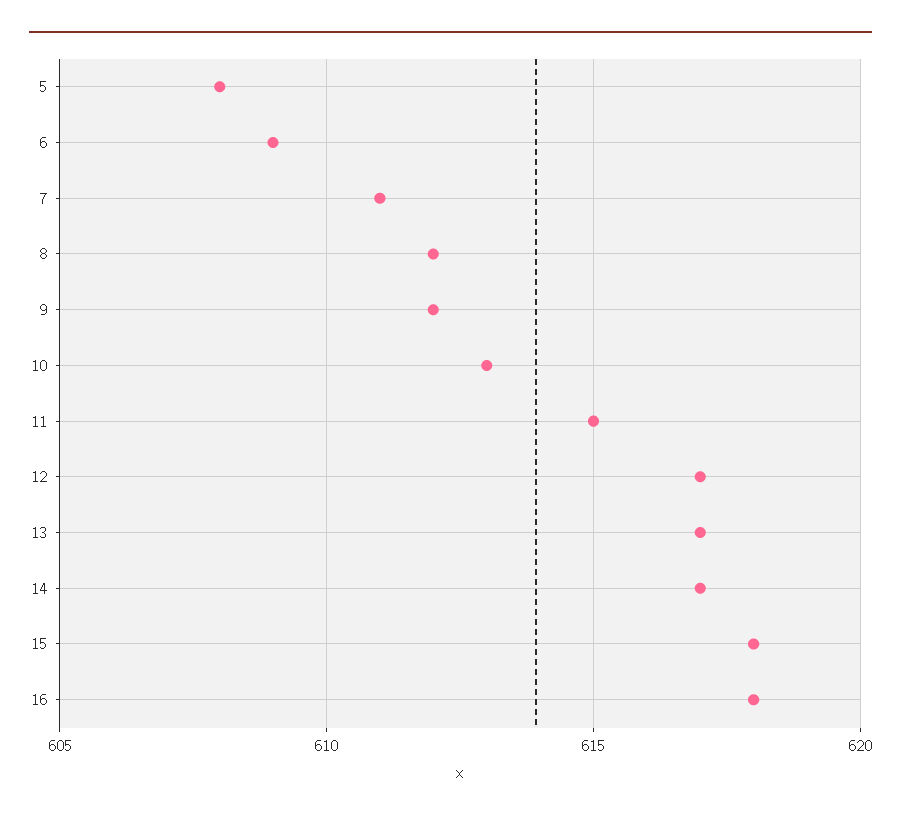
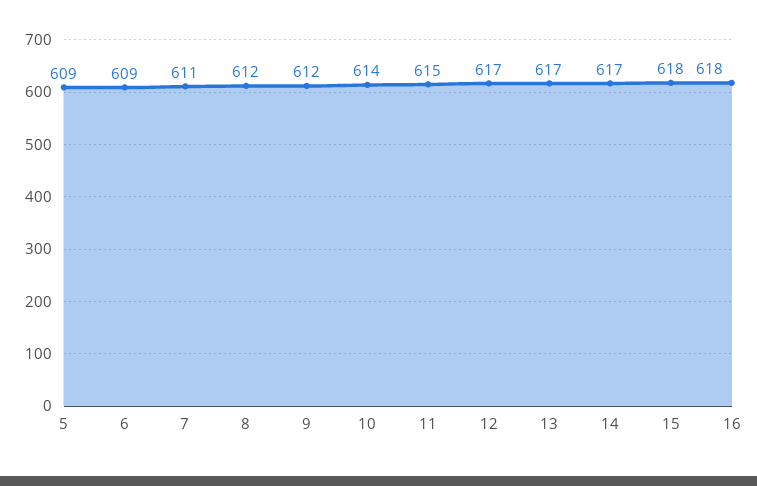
  {
-   "5": 608,
+   "5": 609,
    "6": 609,
    "7": 611,
    "8": 612,
    "9": 612,
-   "10": 613,
+   "10": 614,
    "11": 615,
    "12": 617,
    "13": 617,
    "14": 617,
    "15": 618,
    "16": 618
  }

